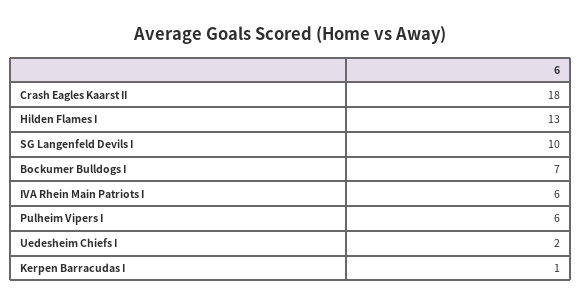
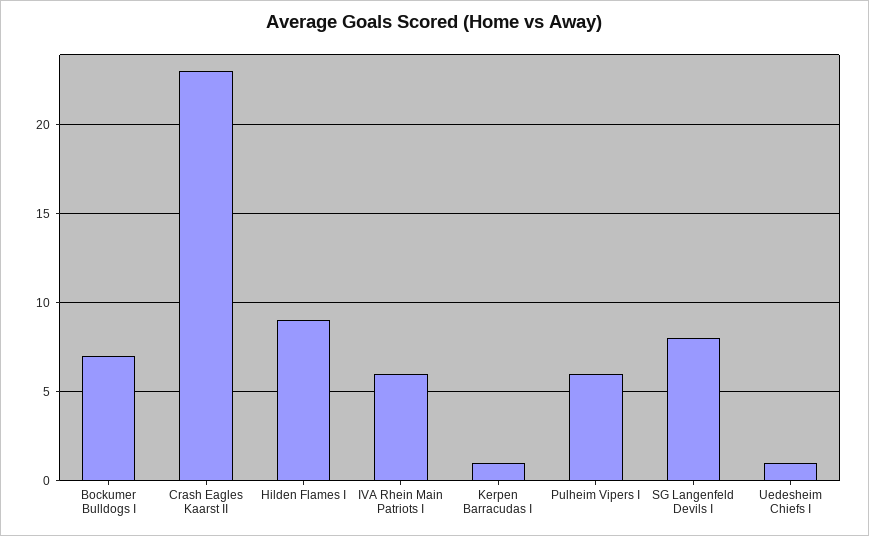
  {
-   "Crash Eagles Kaarst II": 18,
+   "Crash Eagles Kaarst II": 23,
-   "Hilden Flames I": 13,
+   "Hilden Flames I": 9,
-   "SG Langenfeld Devils I": 10,
+   "SG Langenfeld Devils I": 8,
    "Bockumer Bulldogs I": 7,
    "IVA Rhein Main Patriots I": 6,
    "Pulheim Vipers I": 6,
-   "Uedesheim Chiefs I": 2,
+   "Uedesheim Chiefs I": 1,
    "Kerpen Barracudas I": 1
  }

